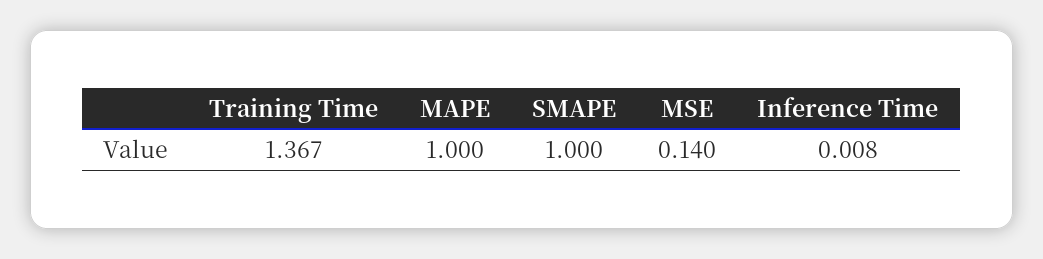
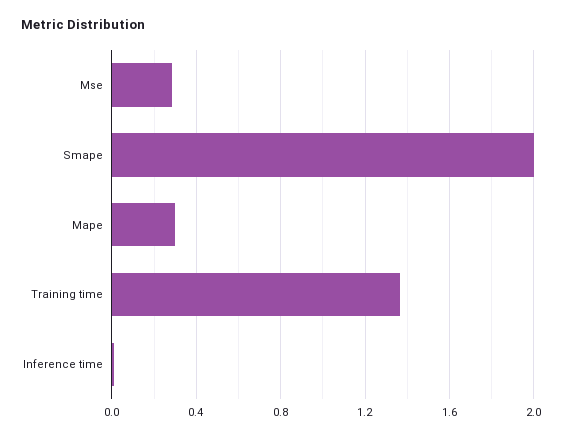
  {
    "Training Time": 1.367,
-   "MAPE": 1,
+   "MAPE": 0.3,
-   "SMAPE": 1,
+   "SMAPE": 2,
-   "MSE": 0.14,
+   "MSE": 0.3,
    "Inference Time": 0.008
  }

